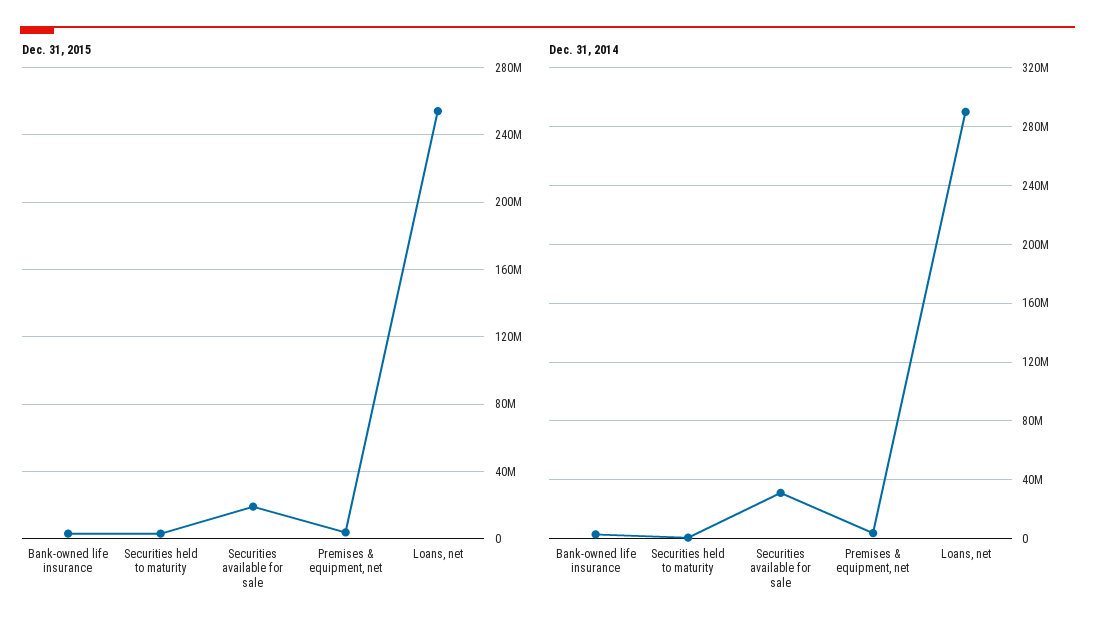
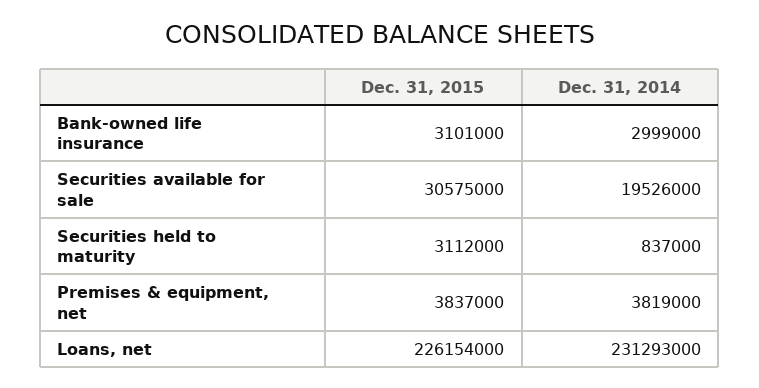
  {
    "Dec. 31, 2015": {
      "Bank-owned life insurance": 3101000,
      "Securities held to maturity": 3112000,
-     "Securities available for sale": 20000000,
+     "Securities available for sale": 30575000,
      "Premises & equipment, net": 3837000,
-     "Loans, net": 255000000
+     "Loans, net": 226154000
    },
    "Dec. 31, 2014": {
      "Bank-owned life insurance": 2999000,
      "Securities held to maturity": 837000,
-     "Securities available for sale": 30000000,
+     "Securities available for sale": 19526000,
      "Premises & equipment, net": 3819000,
-     "Loans, net": 290000000
+     "Loans, net": 231293000
    }
  }

